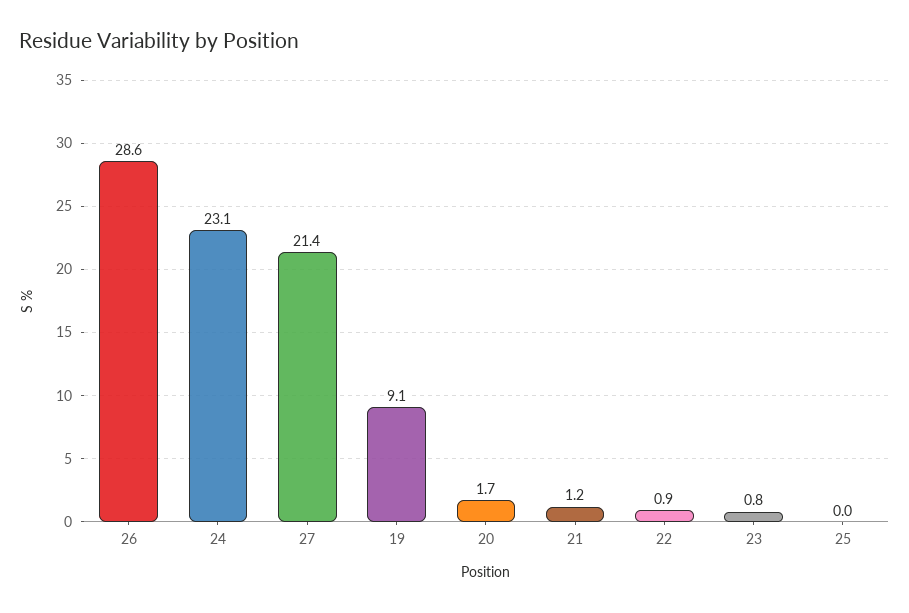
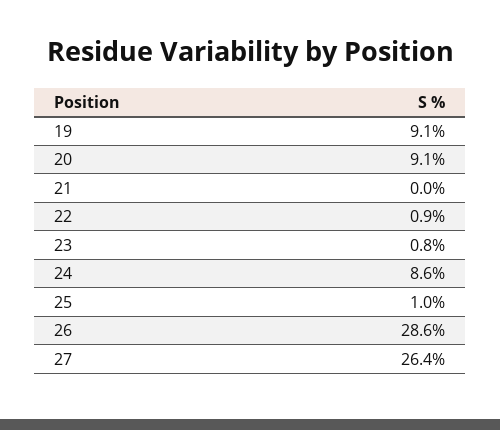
  {
    "26": 28.6,
-   "24": 23.1,
+   "24": 8.6,
-   "27": 21.4,
+   "27": 26.4,
    "19": 9.1,
-   "20": 1.7,
+   "20": 9.1,
-   "21": 1.2,
+   "21": 0,
    "22": 0.9,
    "23": 0.8,
-   "25": 0
+   "25": 1
  }

